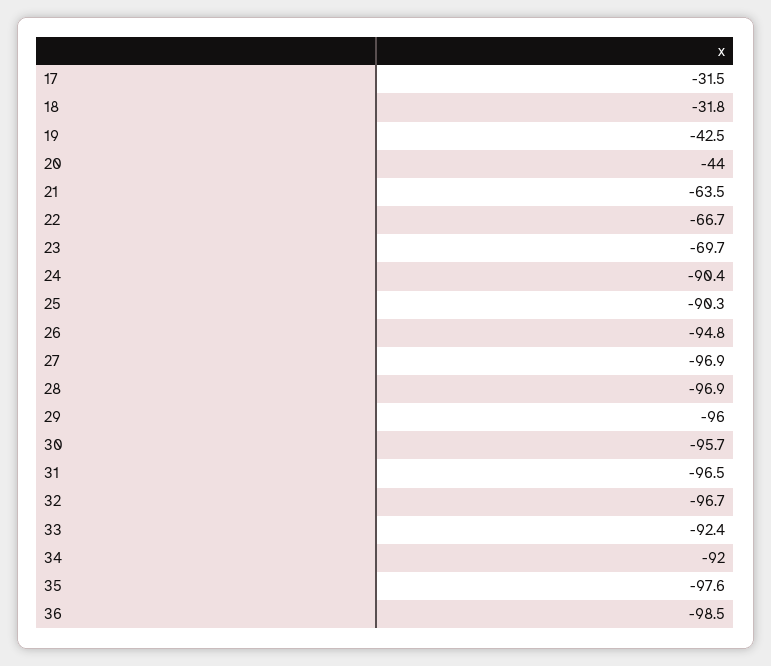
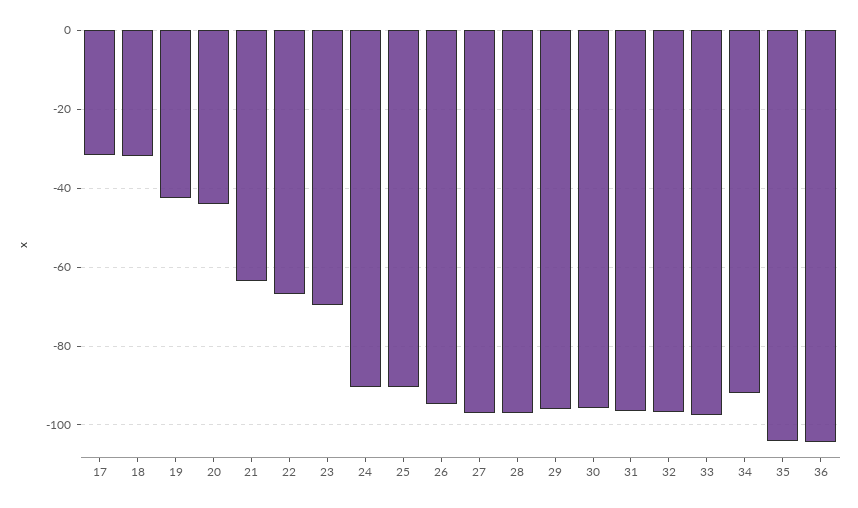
  {
    "17": -31.5,
    "18": -31.8,
    "19": -42.5,
    "20": -44,
    "21": -63.5,
    "22": -66.7,
    "23": -69.7,
    "24": -90.4,
    "25": -90.3,
    "26": -94.8,
    "27": -96.9,
    "28": -96.9,
    "29": -96,
    "30": -95.7,
    "31": -96.5,
    "32": -96.7,
-   "33": -92.4,
+   "33": -98,
    "34": -92,
-   "35": -97.6,
+   "35": -104,
-   "36": -98.5
+   "36": -104
  }

